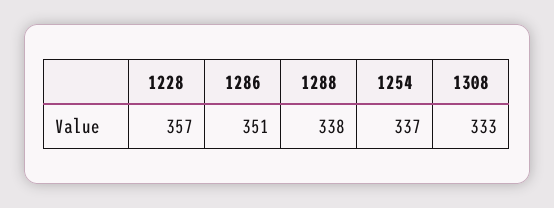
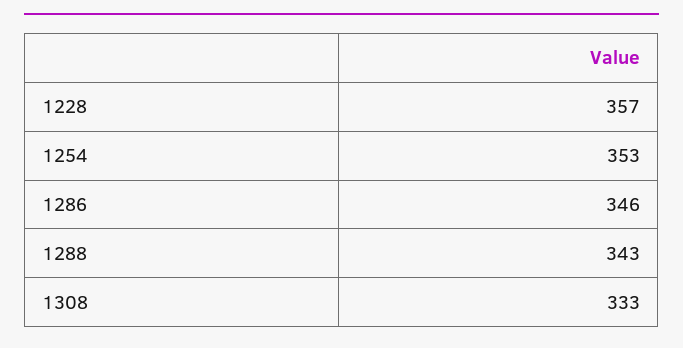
  {
    "1228": 357,
-   "1286": 351,
+   "1286": 346,
-   "1288": 338,
+   "1288": 343,
-   "1254": 337,
+   "1254": 353,
    "1308": 333
  }

